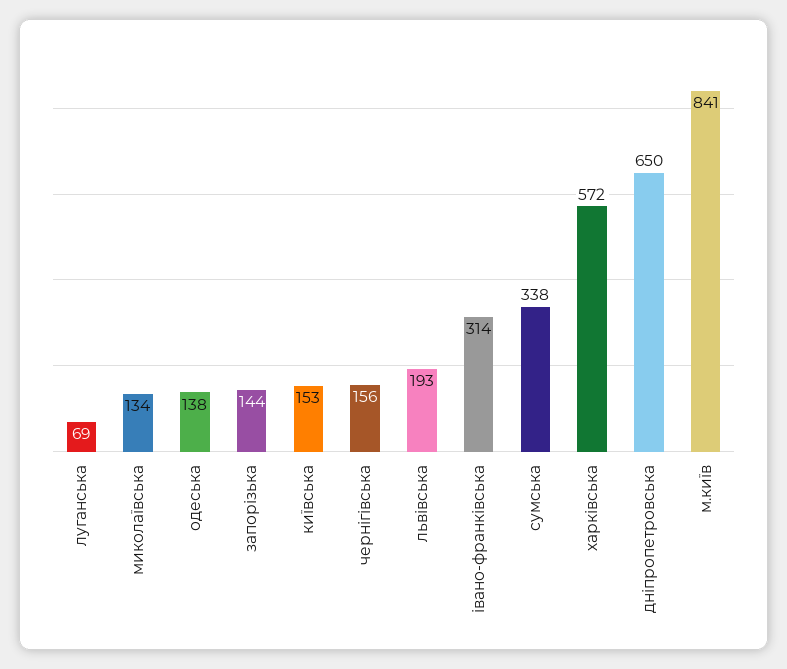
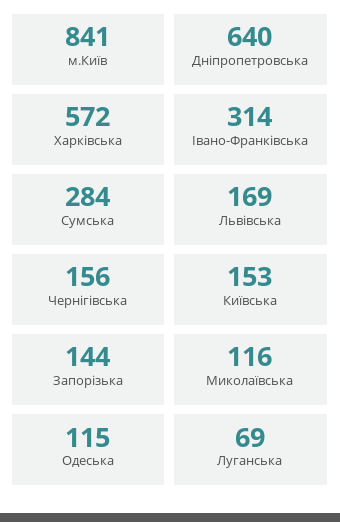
  {
    "луганська": 69,
-   "миколаївська": 134,
+   "миколаївська": 116,
-   "одеська": 138,
+   "одеська": 115,
    "запорізька": 144,
    "київська": 153,
    "чернігівська": 156,
-   "львівська": 193,
+   "львівська": 169,
    "івано-франківська": 314,
-   "сумська": 338,
+   "сумська": 284,
    "харківська": 572,
-   "дніпропетровська": 650,
+   "дніпропетровська": 640,
    "м.київ": 841
  }

